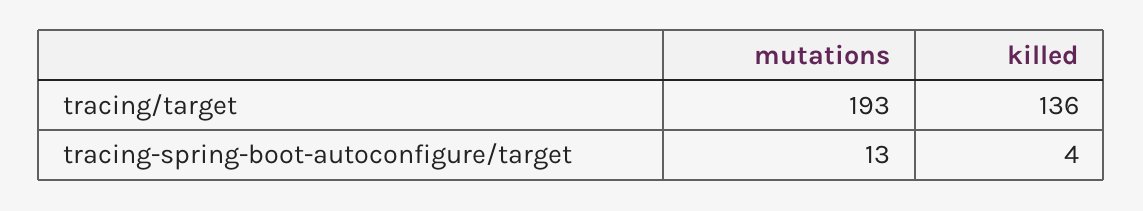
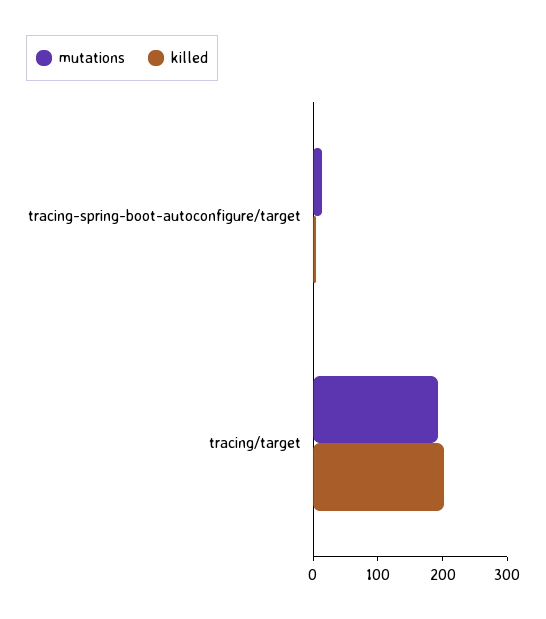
  {
    "mutations": {
      "tracing/target": 193,
      "tracing-spring-boot-autoconfigure/target": 13
    },
    "killed": {
-     "tracing/target": 136,
+     "tracing/target": 200,
      "tracing-spring-boot-autoconfigure/target": 4
    }
  }

